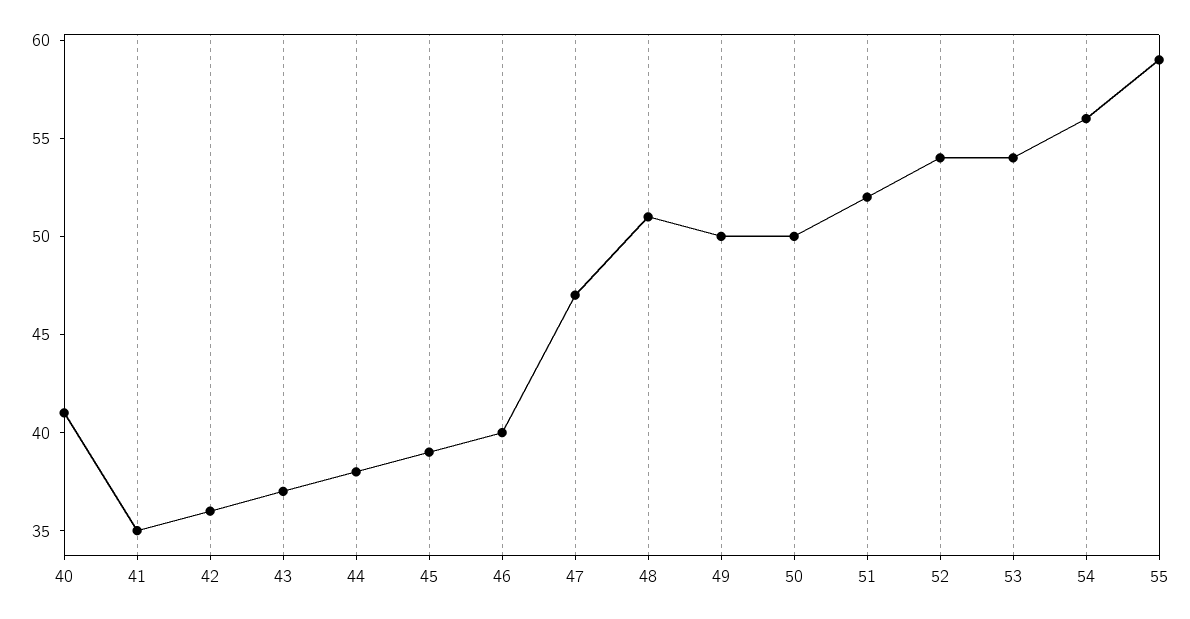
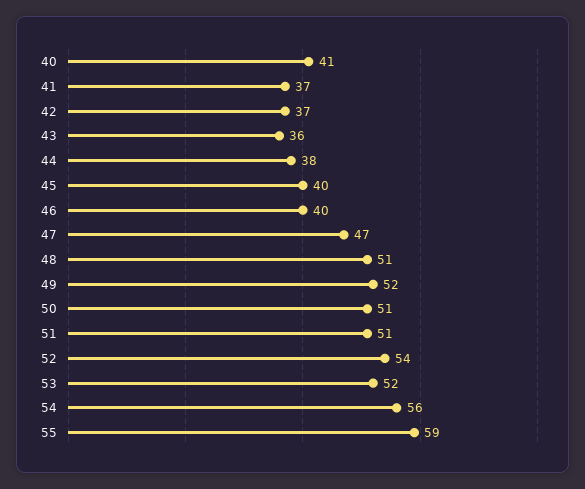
  {
    "40": 41,
-   "41": 35,
+   "41": 37,
-   "42": 36,
+   "42": 37,
-   "43": 37,
+   "43": 36,
    "44": 38,
-   "45": 39,
+   "45": 40,
    "46": 40,
    "47": 47,
    "48": 51,
-   "49": 50,
+   "49": 52,
-   "50": 50,
+   "50": 51,
-   "51": 52,
+   "51": 51,
    "52": 54,
-   "53": 54,
+   "53": 52,
    "54": 56,
    "55": 59
  }

